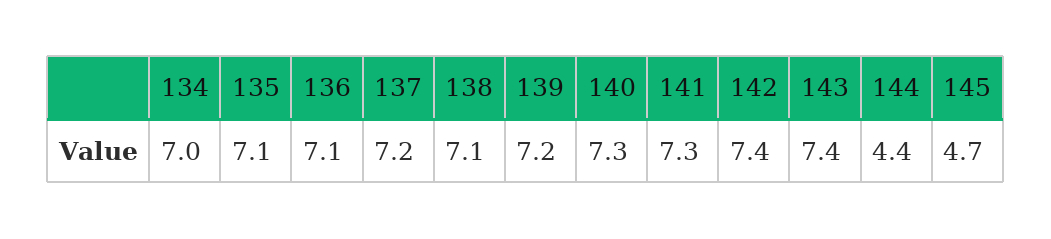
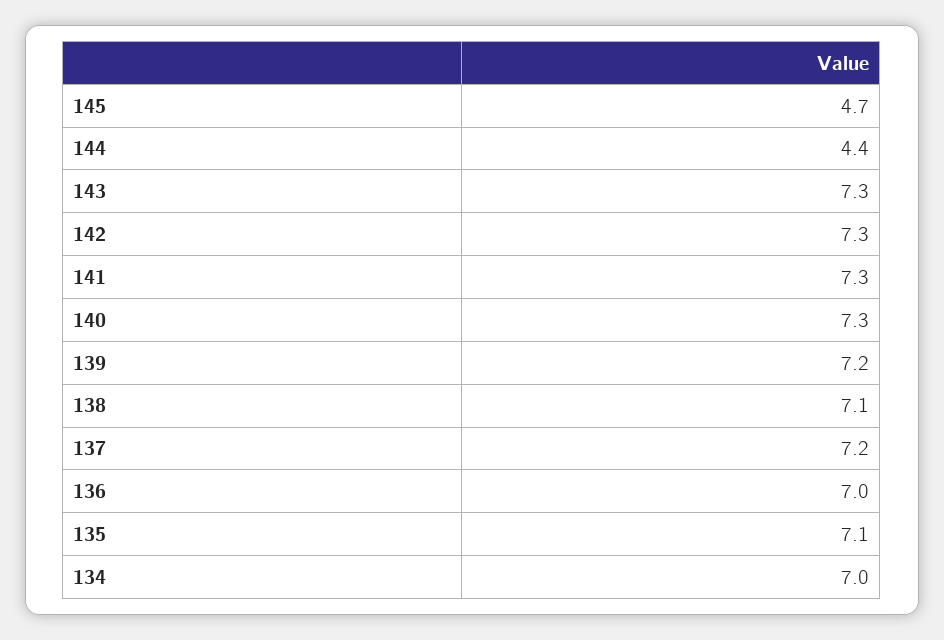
  {
    "134": 7,
    "135": 7.1,
-   "136": 7.1,
+   "136": 7,
    "137": 7.2,
    "138": 7.1,
    "139": 7.2,
    "140": 7.3,
    "141": 7.3,
-   "142": 7.4,
+   "142": 7.3,
-   "143": 7.4,
+   "143": 7.3,
    "144": 4.4,
    "145": 4.7
  }

